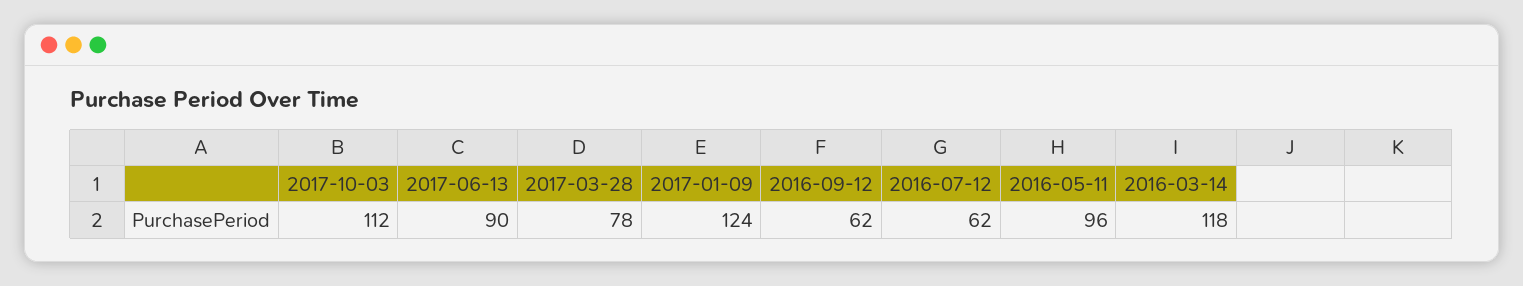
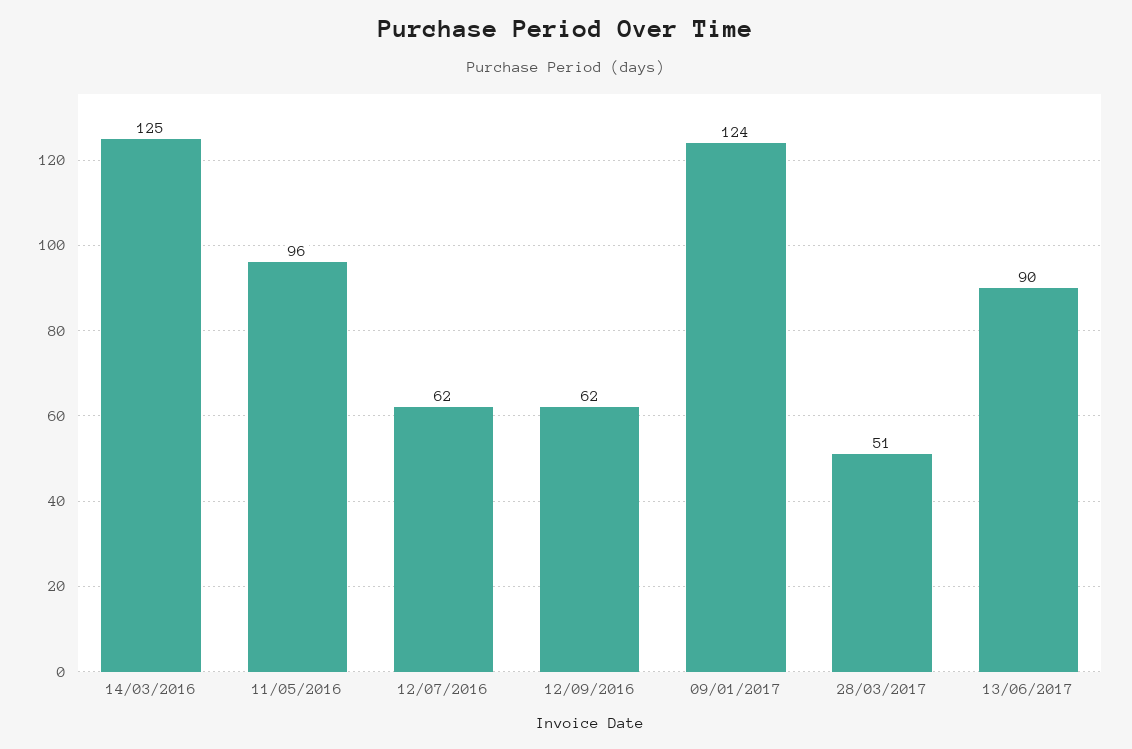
  {
-   "2017-10-03": 112,
    "2017-06-13": 90,
-   "2017-03-28": 78,
+   "2017-03-28": 51,
    "2017-01-09": 124,
    "2016-09-12": 62,
    "2016-07-12": 62,
    "2016-05-11": 96,
-   "2016-03-14": 118
+   "2016-03-14": 125
  }

